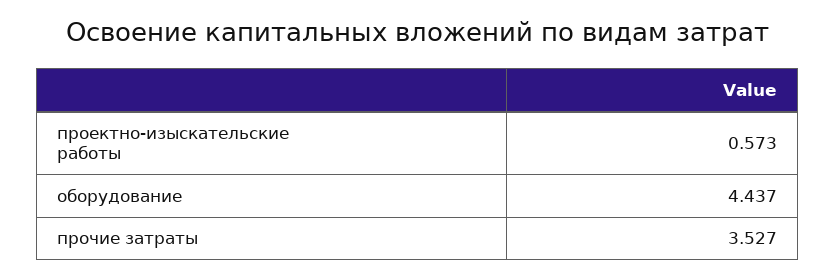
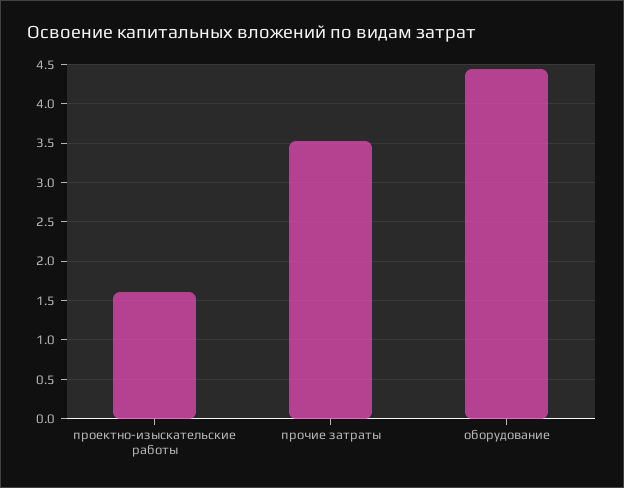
  {
-   "проектно-изыскательские работы": 0.573,
+   "проектно-изыскательские работы": 1.6,
    "оборудование": 4.437,
    "прочие затраты": 3.527
  }

